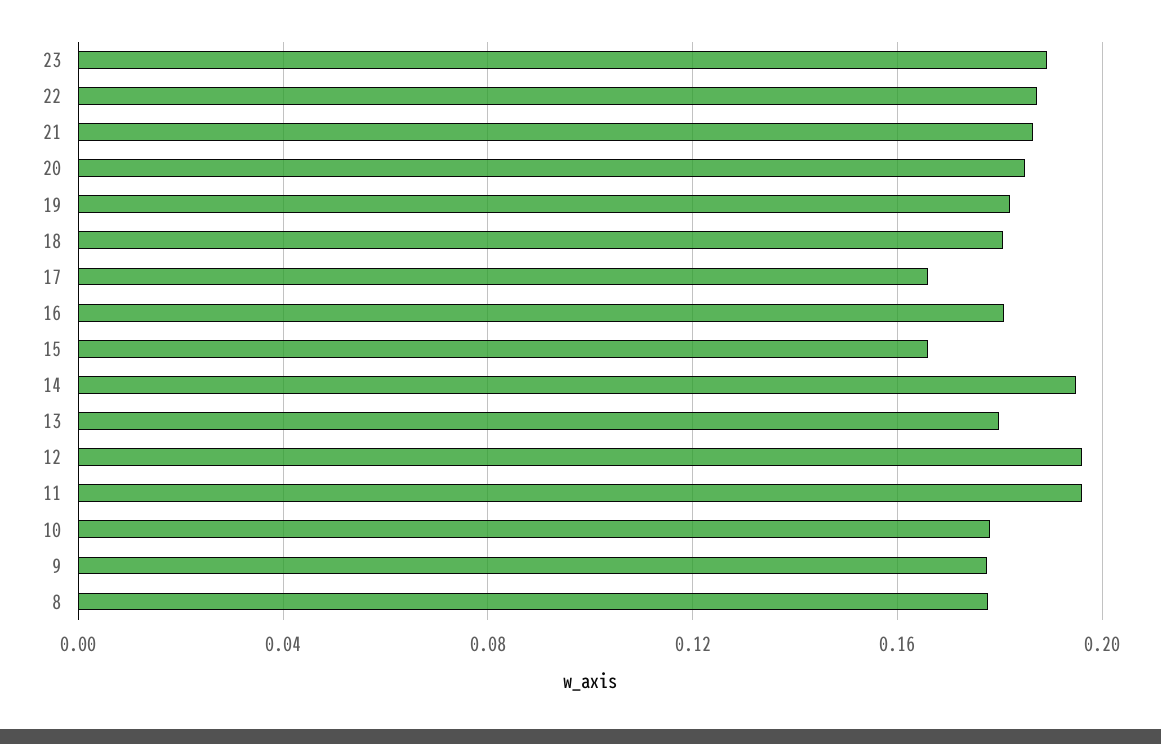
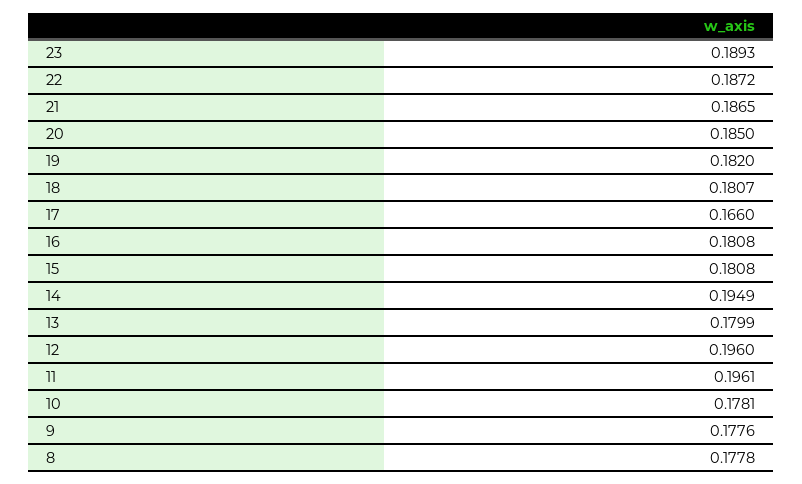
  {
    "23": 0.1893,
    "22": 0.1872,
    "21": 0.1865,
    "20": 0.185,
    "19": 0.182,
    "18": 0.1807,
    "17": 0.166,
    "16": 0.1808,
-   "15": 0.165,
+   "15": 0.1808,
    "14": 0.1949,
    "13": 0.1799,
    "12": 0.196,
    "11": 0.1961,
    "10": 0.1781,
    "9": 0.1776,
    "8": 0.1778
  }

